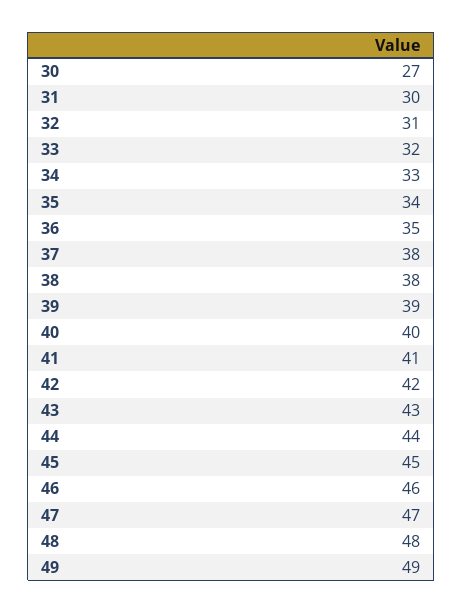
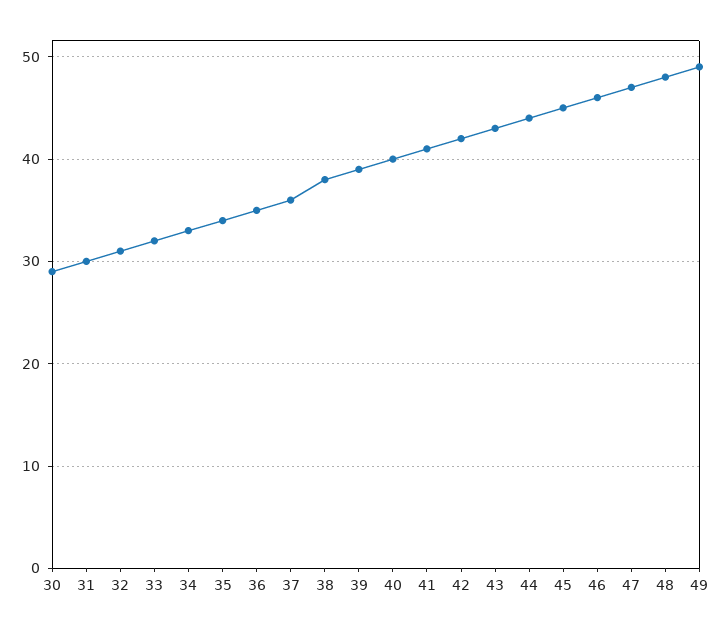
  {
-   "30": 27,
+   "30": 29,
    "31": 30,
    "32": 31,
    "33": 32,
    "34": 33,
    "35": 34,
    "36": 35,
-   "37": 38,
+   "37": 36,
    "38": 38,
    "39": 39,
    "40": 40,
    "41": 41,
    "42": 42,
    "43": 43,
    "44": 44,
    "45": 45,
    "46": 46,
    "47": 47,
    "48": 48,
    "49": 49
  }

